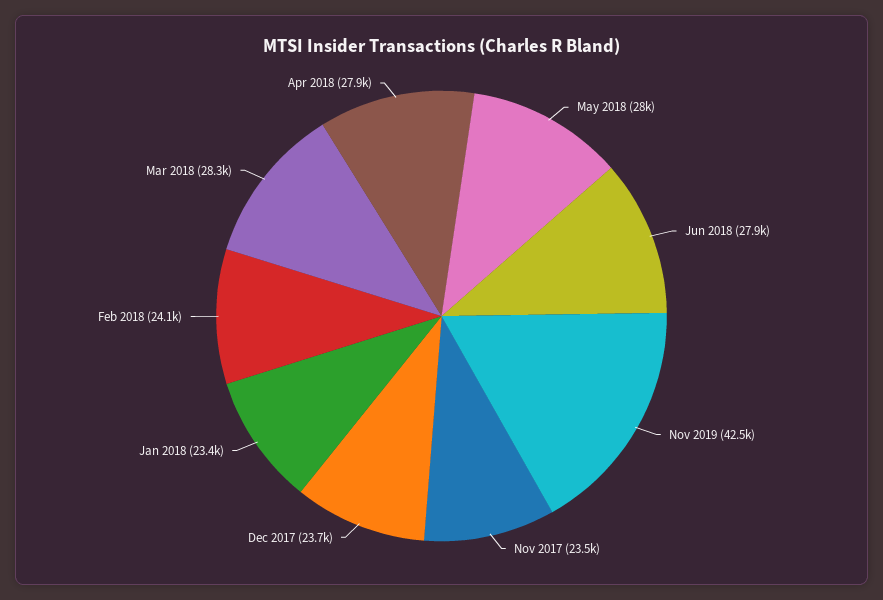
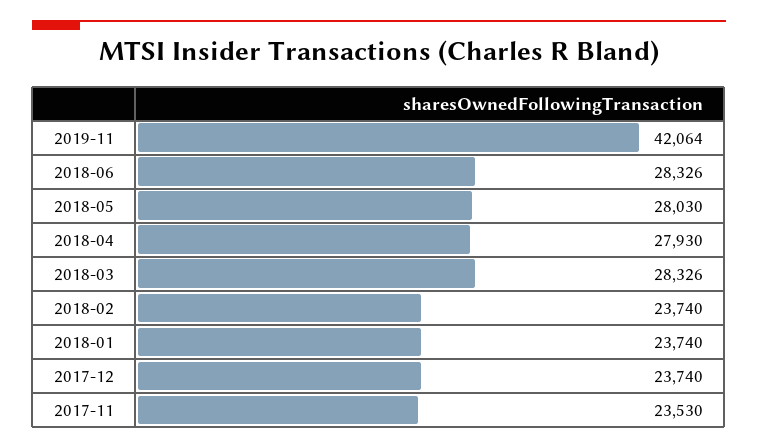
  {
    "May 2018": 28030,
-   "Jun 2018": 27900,
+   "Jun 2018": 28326,
-   "Nov 2019": 42500,
+   "Nov 2019": 42064,
    "Nov 2017": 23530,
    "Dec 2017": 23740,
-   "Jan 2018": 23400,
+   "Jan 2018": 23740,
-   "Feb 2018": 24100,
+   "Feb 2018": 23740,
    "Mar 2018": 28326,
    "Apr 2018": 27930
  }

